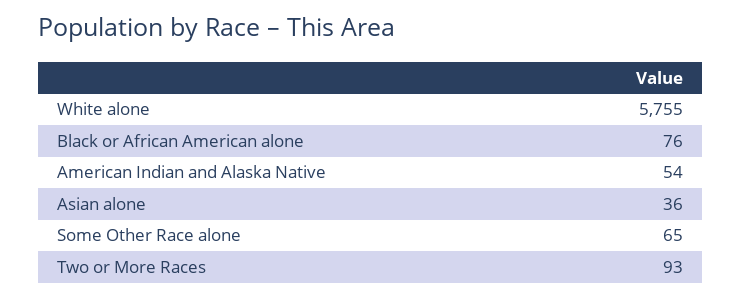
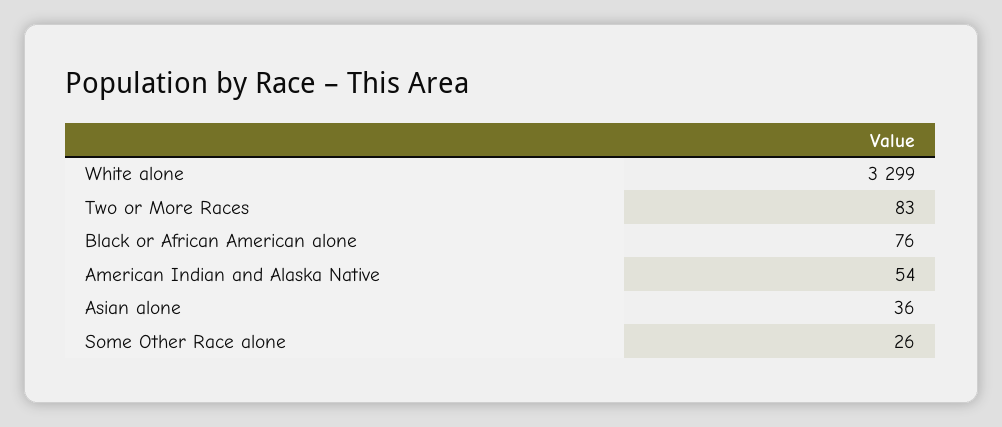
  {
-   "White alone": 5755,
+   "White alone": 3299,
    "Black or African American alone": 76,
    "American Indian and Alaska Native": 54,
    "Asian alone": 36,
-   "Some Other Race alone": 65,
+   "Some Other Race alone": 26,
-   "Two or More Races": 93
+   "Two or More Races": 83
  }

